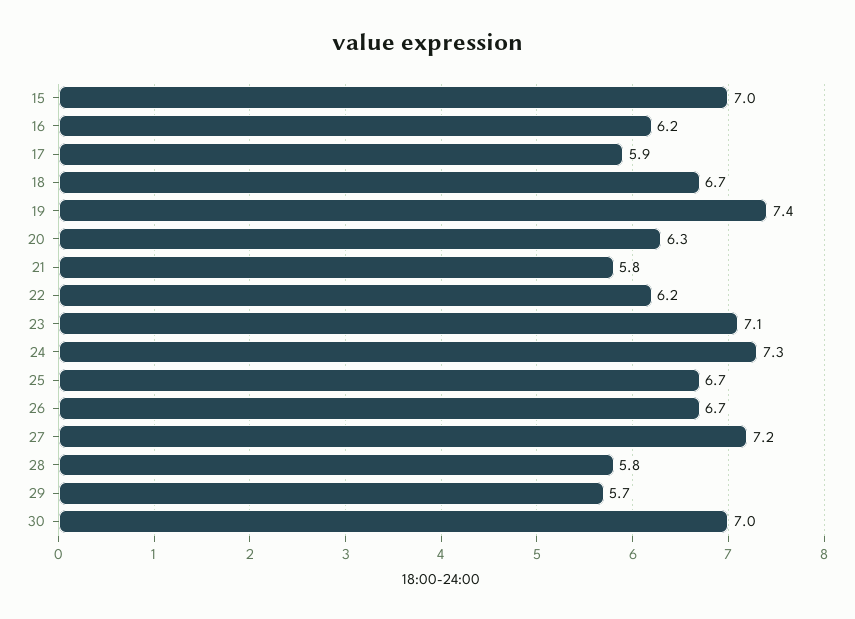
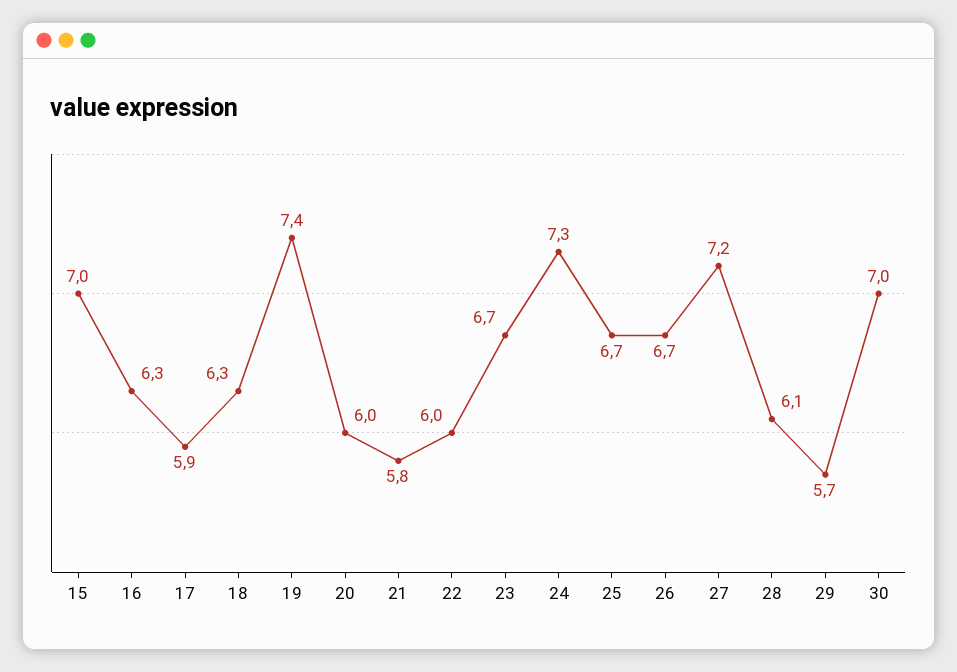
  {
    "15": 7,
-   "16": 6.2,
+   "16": 6.3,
    "17": 5.9,
-   "18": 6.7,
+   "18": 6.3,
    "19": 7.4,
-   "20": 6.3,
+   "20": 6,
    "21": 5.8,
-   "22": 6.2,
+   "22": 6,
-   "23": 7.1,
+   "23": 6.7,
    "24": 7.3,
    "25": 6.7,
    "26": 6.7,
    "27": 7.2,
-   "28": 5.8,
+   "28": 6.1,
    "29": 5.7,
    "30": 7
  }

